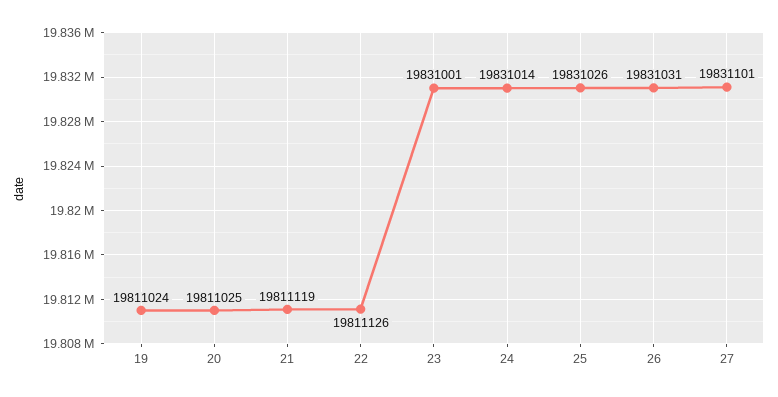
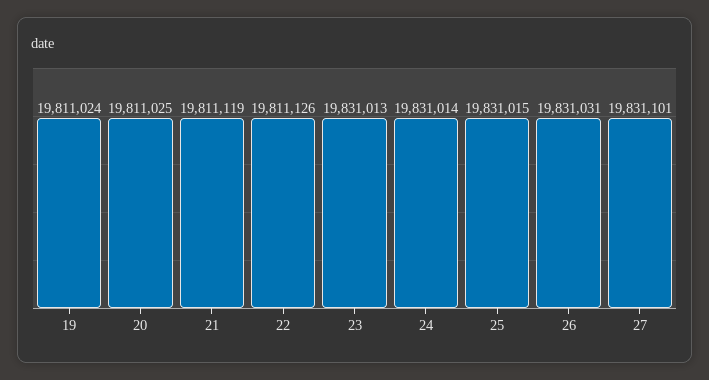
  {
    "19": 19811024,
    "20": 19811025,
    "21": 19811119,
    "22": 19811126,
-   "23": 19831001,
+   "23": 19831013,
    "24": 19831014,
-   "25": 19831026,
+   "25": 19831015,
    "26": 19831031,
    "27": 19831101
  }

